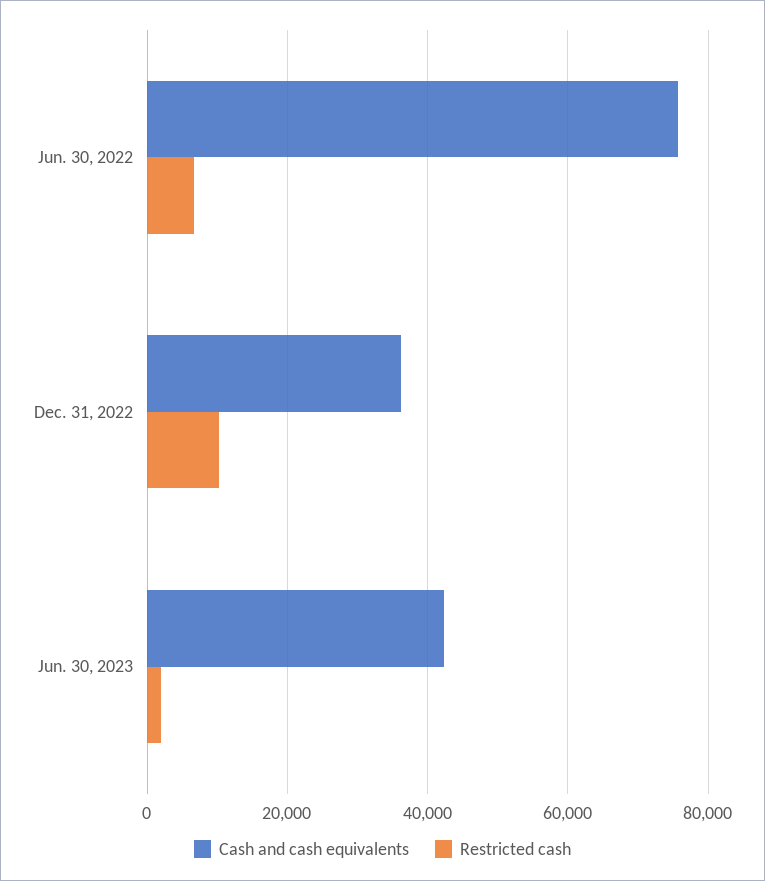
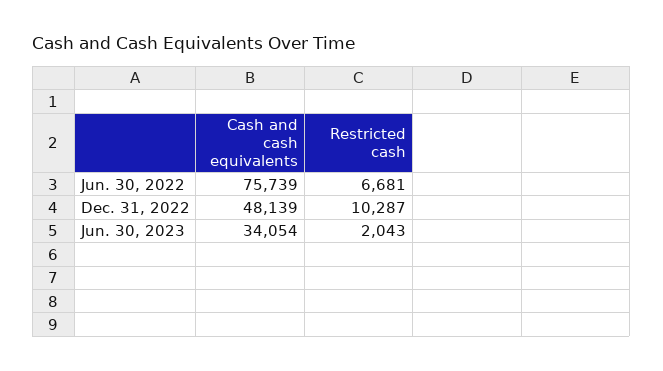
  {
    "Cash and cash equivalents": {
      "Jun. 30, 2022": 75739,
-     "Dec. 31, 2022": 36000,
+     "Dec. 31, 2022": 48139,
-     "Jun. 30, 2023": 42000
+     "Jun. 30, 2023": 34054
    },
    "Restricted cash": {
      "Jun. 30, 2022": 6681,
      "Dec. 31, 2022": 10287,
      "Jun. 30, 2023": 2043
    }
  }

